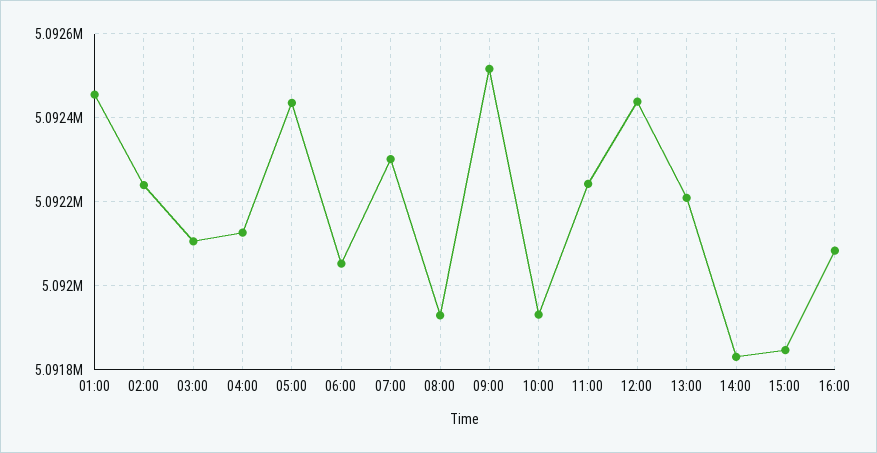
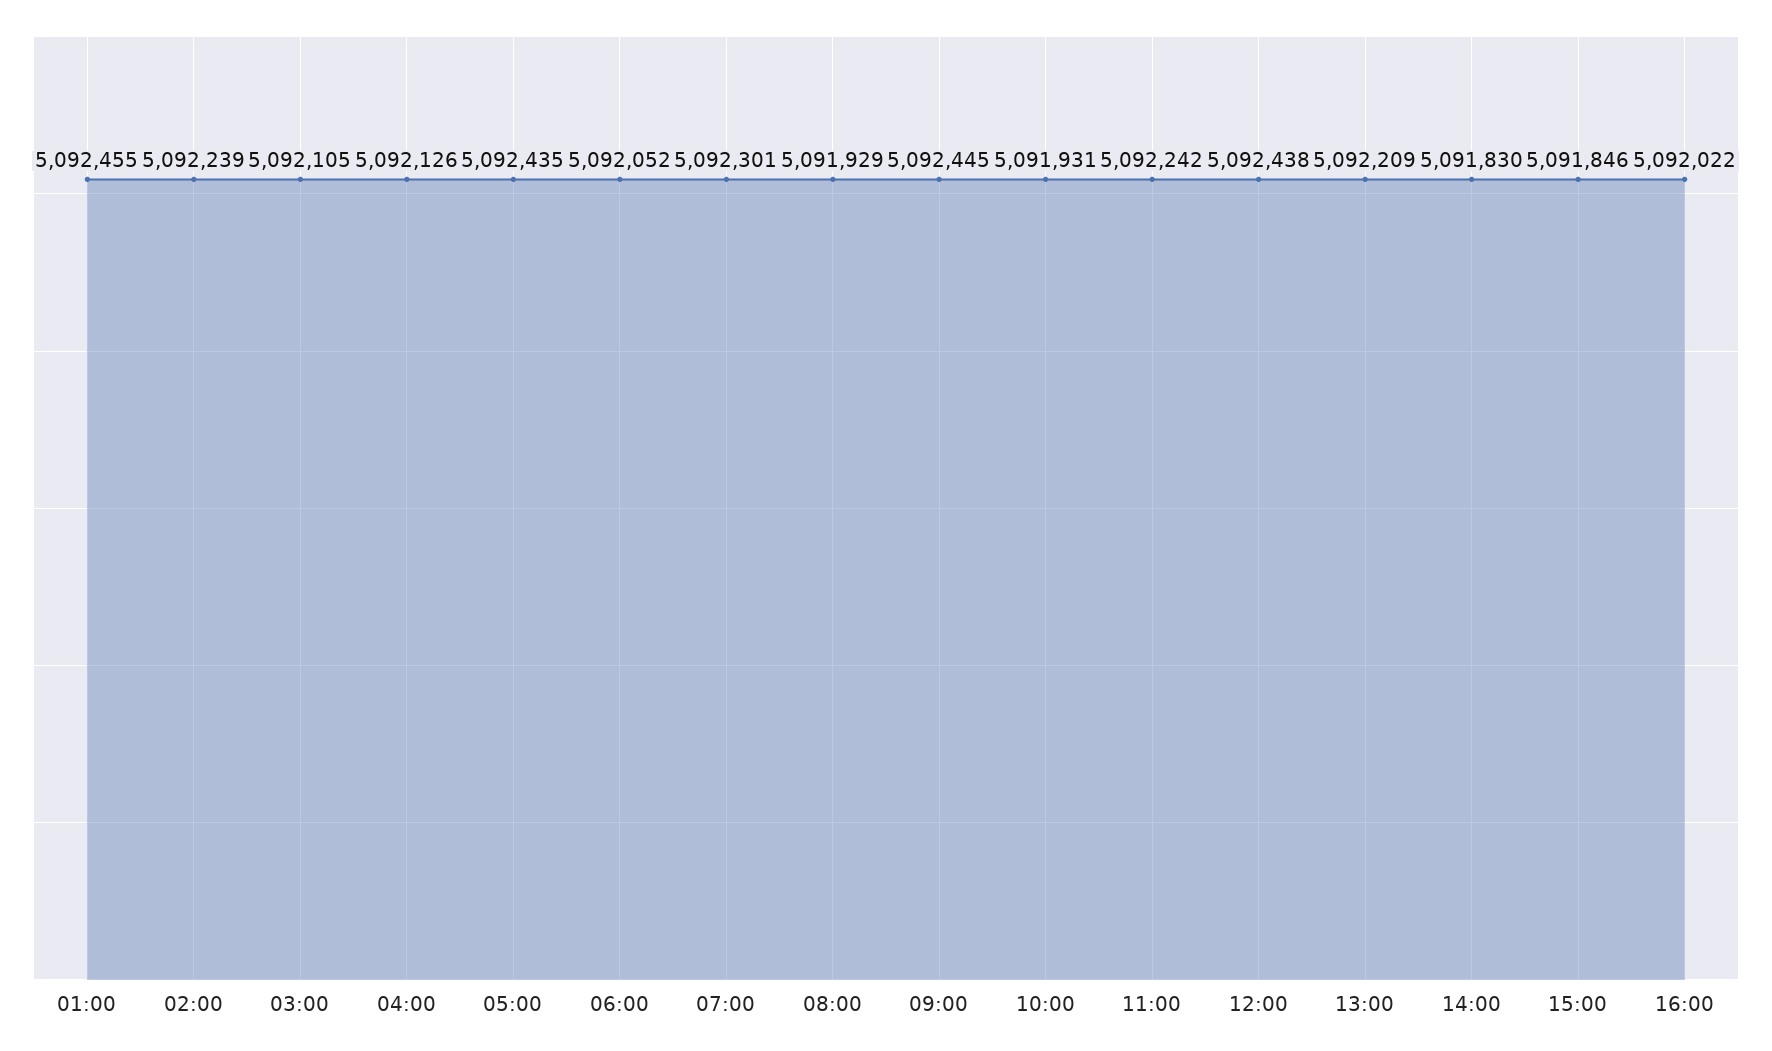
  {
    "01:00": 5092455,
    "02:00": 5092239,
    "03:00": 5092105,
    "04:00": 5092126,
    "05:00": 5092435,
    "06:00": 5092052,
    "07:00": 5092301,
    "08:00": 5091929,
-   "09:00": 5092520,
+   "09:00": 5092445,
    "10:00": 5091931,
    "11:00": 5092242,
    "12:00": 5092438,
    "13:00": 5092209,
    "14:00": 5091830,
    "15:00": 5091846,
-   "16:00": 5092080
+   "16:00": 5092022
  }

